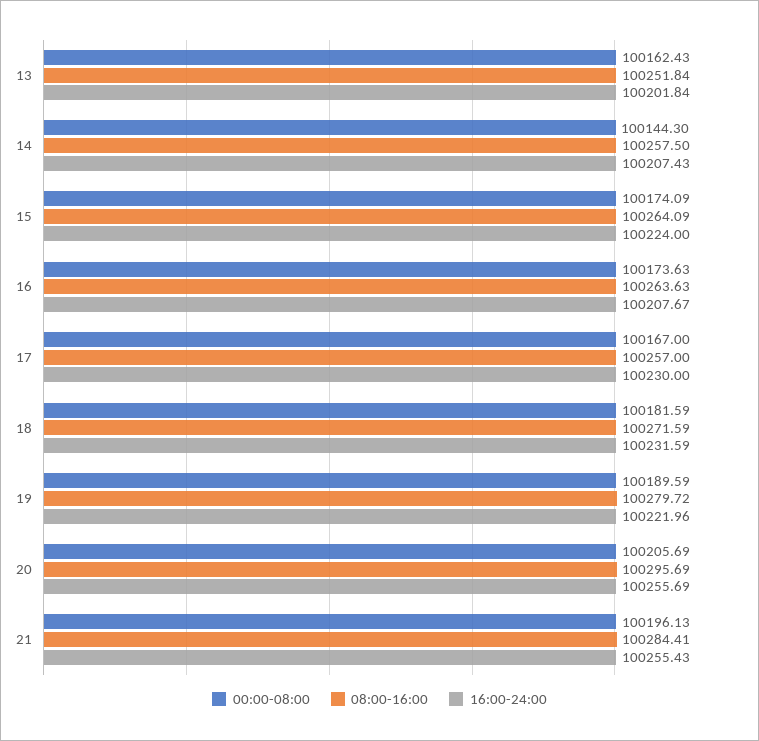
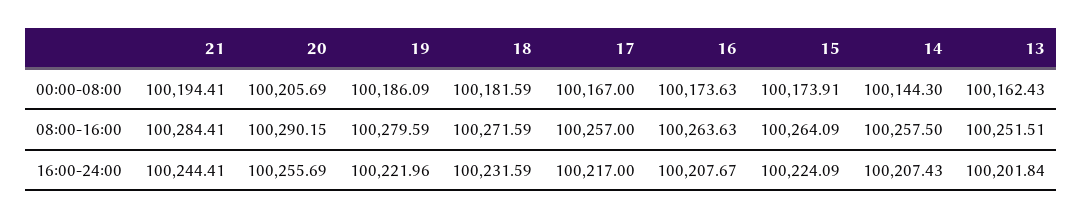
  {
    "00:00-08:00": {
      "13": 100162.43,
      "14": 100144.3,
-     "15": 100174.09,
+     "15": 100173.91,
      "16": 100173.63,
      "17": 100167,
      "18": 100181.59,
-     "19": 100189.59,
+     "19": 100186.09,
      "20": 100205.69,
-     "21": 100196.13
+     "21": 100194.41
    },
    "08:00-16:00": {
-     "13": 100251.84,
+     "13": 100251.51,
      "14": 100257.5,
      "15": 100264.09,
      "16": 100263.63,
      "17": 100257,
      "18": 100271.59,
-     "19": 100279.72,
+     "19": 100279.59,
-     "20": 100295.69,
+     "20": 100290.15,
      "21": 100284.41
    },
    "16:00-24:00": {
      "13": 100201.84,
      "14": 100207.43,
-     "15": 100224,
+     "15": 100224.09,
      "16": 100207.67,
-     "17": 100230,
+     "17": 100217,
      "18": 100231.59,
      "19": 100221.96,
      "20": 100255.69,
-     "21": 100255.43
+     "21": 100244.41
    }
  }

